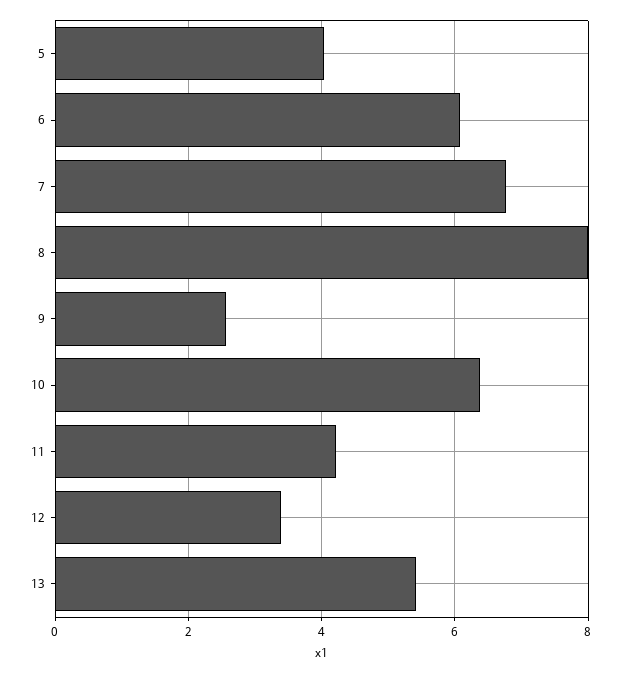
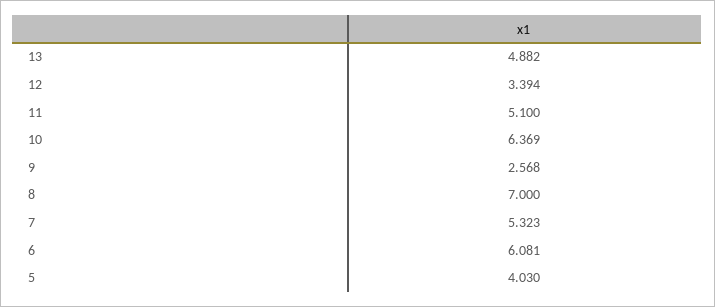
  {
    "5": 4.03,
    "6": 6.081,
-   "7": 6.8,
+   "7": 5.323,
-   "8": 8,
+   "8": 7,
    "9": 2.568,
    "10": 6.369,
-   "11": 4.2,
+   "11": 5.1,
    "12": 3.394,
-   "13": 5.4
+   "13": 4.882
  }

